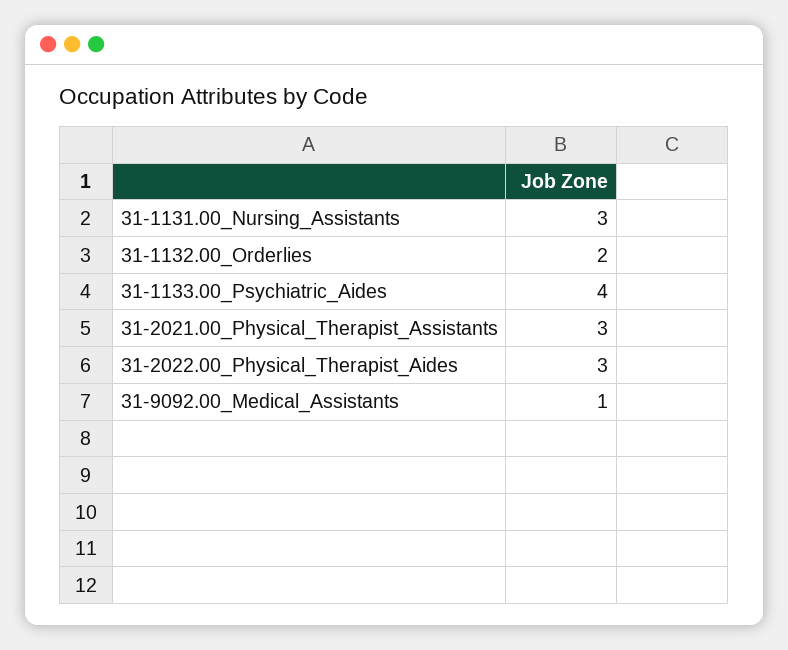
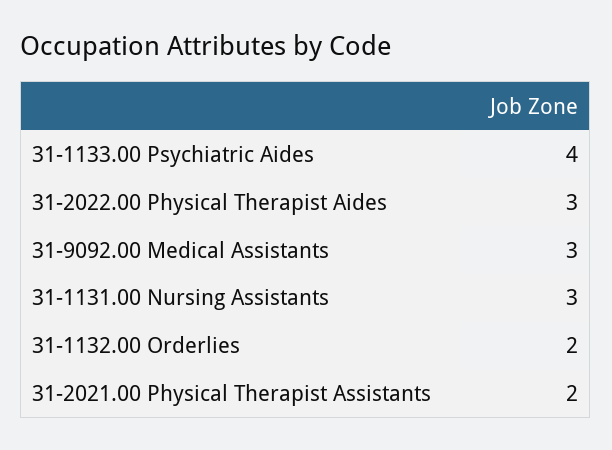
  {
    "31-1131.00_Nursing_Assistants": 3,
    "31-1132.00_Orderlies": 2,
    "31-1133.00_Psychiatric_Aides": 4,
-   "31-2021.00_Physical_Therapist_Assistants": 3,
+   "31-2021.00_Physical_Therapist_Assistants": 2,
    "31-2022.00_Physical_Therapist_Aides": 3,
-   "31-9092.00_Medical_Assistants": 1
+   "31-9092.00_Medical_Assistants": 3
  }

